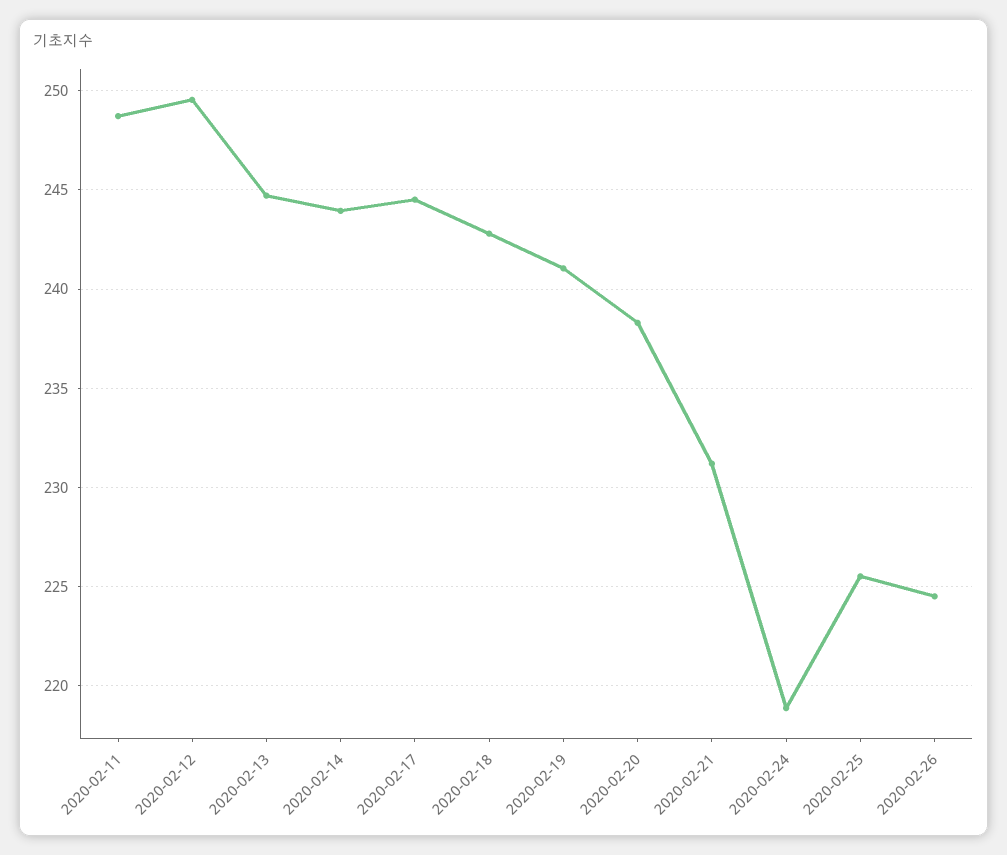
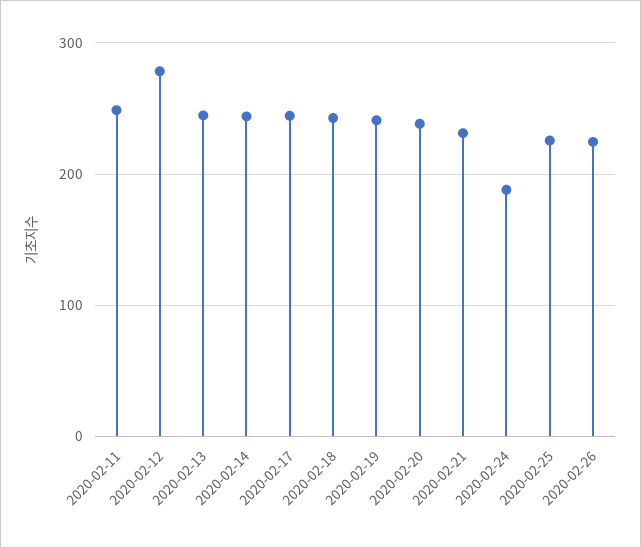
  {
    "2020-02-11": 248.5,
-   "2020-02-12": 249.5,
+   "2020-02-12": 280,
    "2020-02-13": 244.5,
    "2020-02-14": 244,
    "2020-02-17": 244.5,
    "2020-02-18": 243,
    "2020-02-19": 241,
    "2020-02-20": 238.5,
    "2020-02-21": 231,
-   "2020-02-24": 219,
+   "2020-02-24": 190,
    "2020-02-25": 225.5,
    "2020-02-26": 224.5
  }

